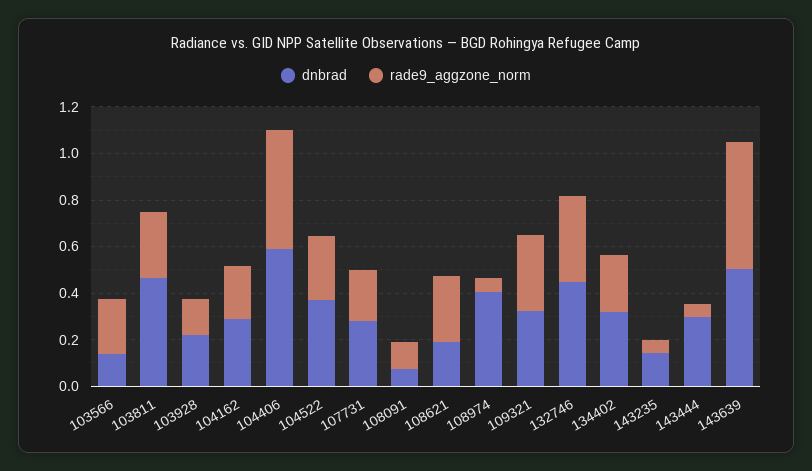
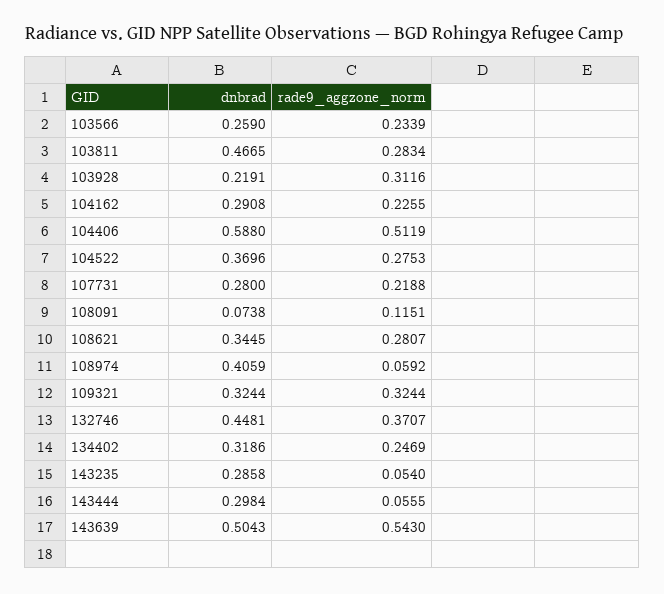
  {
    "dnbrad": {
-     "103566": 0.15,
+     "103566": 0.259,
      "103811": 0.4665,
      "103928": 0.2191,
      "104162": 0.2908,
      "104406": 0.588,
      "104522": 0.3696,
      "107731": 0.28,
      "108091": 0.0738,
-     "108621": 0.2,
+     "108621": 0.3445,
      "108974": 0.4059,
      "109321": 0.3244,
      "132746": 0.4481,
      "134402": 0.3186,
-     "143235": 0.15,
+     "143235": 0.2858,
      "143444": 0.2984,
      "143639": 0.5043
    },
    "rade9_aggzone_norm": {
      "103566": 0.2339,
      "103811": 0.2834,
-     "103928": 0.15,
+     "103928": 0.3116,
      "104162": 0.2255,
      "104406": 0.5119,
      "104522": 0.2753,
      "107731": 0.2188,
      "108091": 0.1151,
      "108621": 0.2807,
      "108974": 0.0592,
      "109321": 0.3244,
      "132746": 0.3707,
      "134402": 0.2469,
      "143235": 0.054,
      "143444": 0.0555,
      "143639": 0.543
    }
  }

